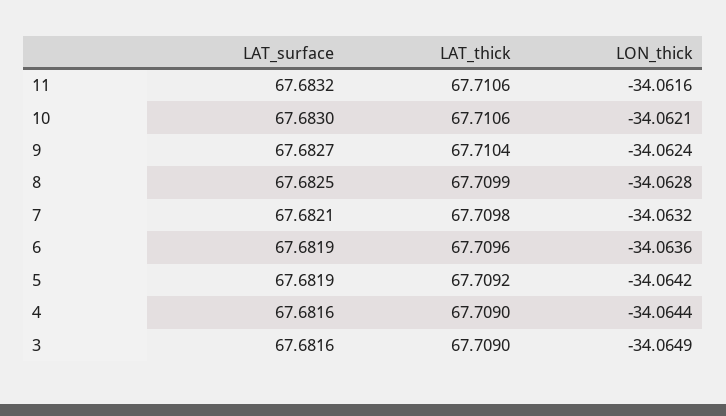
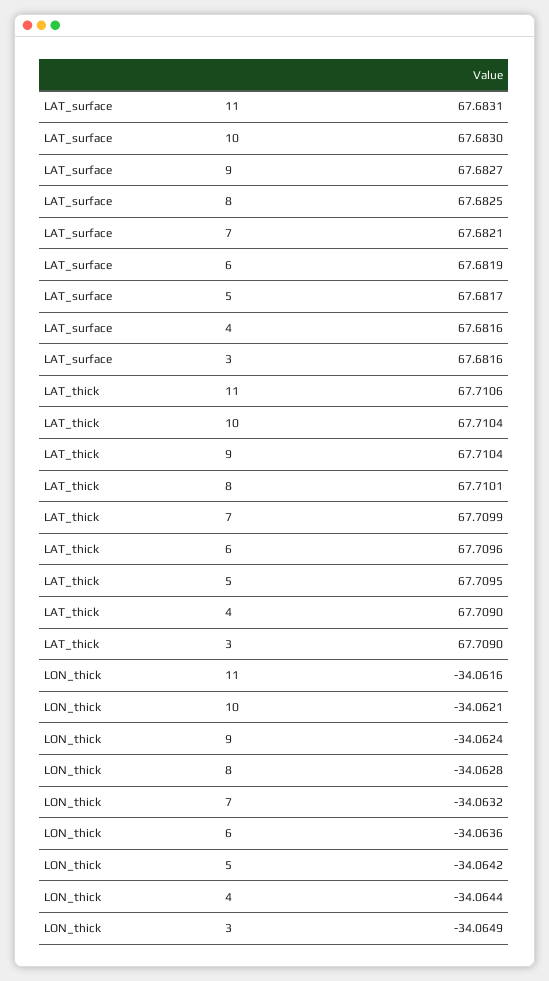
  {
    "LAT_surface": {
-     "11": 67.6832,
+     "11": 67.6831,
      "10": 67.683,
      "9": 67.6827,
      "8": 67.6825,
      "7": 67.6821,
      "6": 67.6819,
-     "5": 67.6819,
+     "5": 67.6817,
      "4": 67.6816,
      "3": 67.6816
    },
    "LAT_thick": {
      "11": 67.7106,
-     "10": 67.7106,
+     "10": 67.7104,
      "9": 67.7104,
-     "8": 67.7099,
+     "8": 67.7101,
-     "7": 67.7098,
+     "7": 67.7099,
      "6": 67.7096,
-     "5": 67.7092,
+     "5": 67.7095,
      "4": 67.709,
      "3": 67.709
    },
    "LON_thick": {
      "11": -34.0616,
      "10": -34.0621,
      "9": -34.0624,
      "8": -34.0628,
      "7": -34.0632,
      "6": -34.0636,
      "5": -34.0642,
      "4": -34.0644,
      "3": -34.0649
    }
  }

